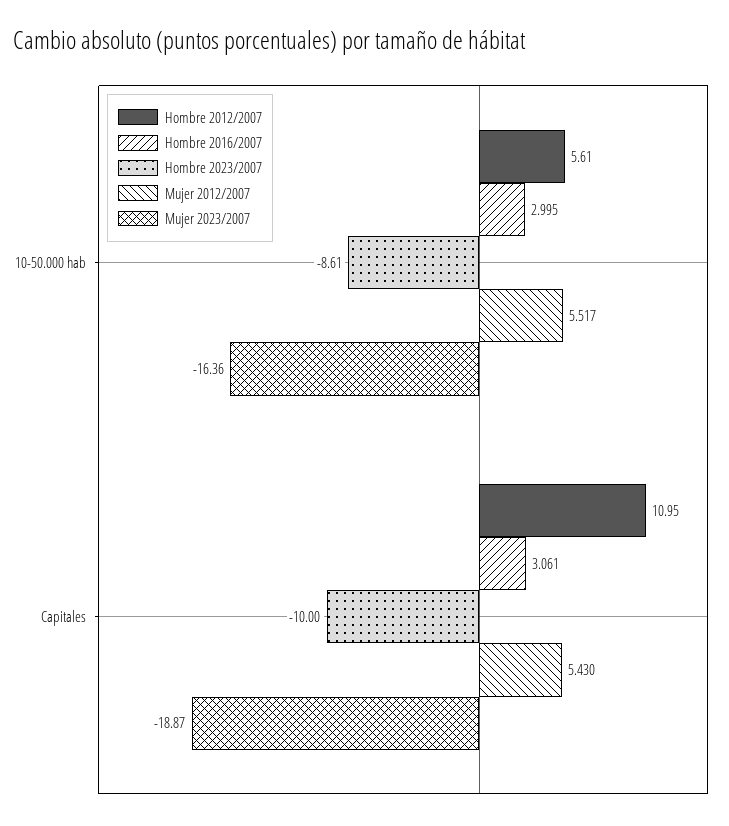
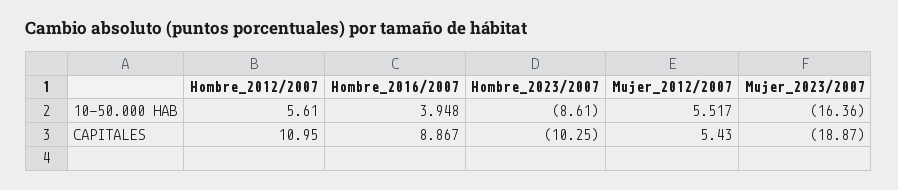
  {
    "Hombre 2012/2007": {
      "10-50.000 hab": 5.61,
      "Capitales": 10.95
    },
    "Hombre 2016/2007": {
-     "10-50.000 hab": 2.995,
+     "10-50.000 hab": 3.948,
-     "Capitales": 3.061
+     "Capitales": 8.867
    },
    "Hombre 2023/2007": {
      "10-50.000 hab": -8.61,
-     "Capitales": -10
+     "Capitales": -10.25
    },
    "Mujer 2012/2007": {
      "10-50.000 hab": 5.517,
      "Capitales": 5.43
    },
    "Mujer 2023/2007": {
      "10-50.000 hab": -16.36,
      "Capitales": -18.87
    }
  }

